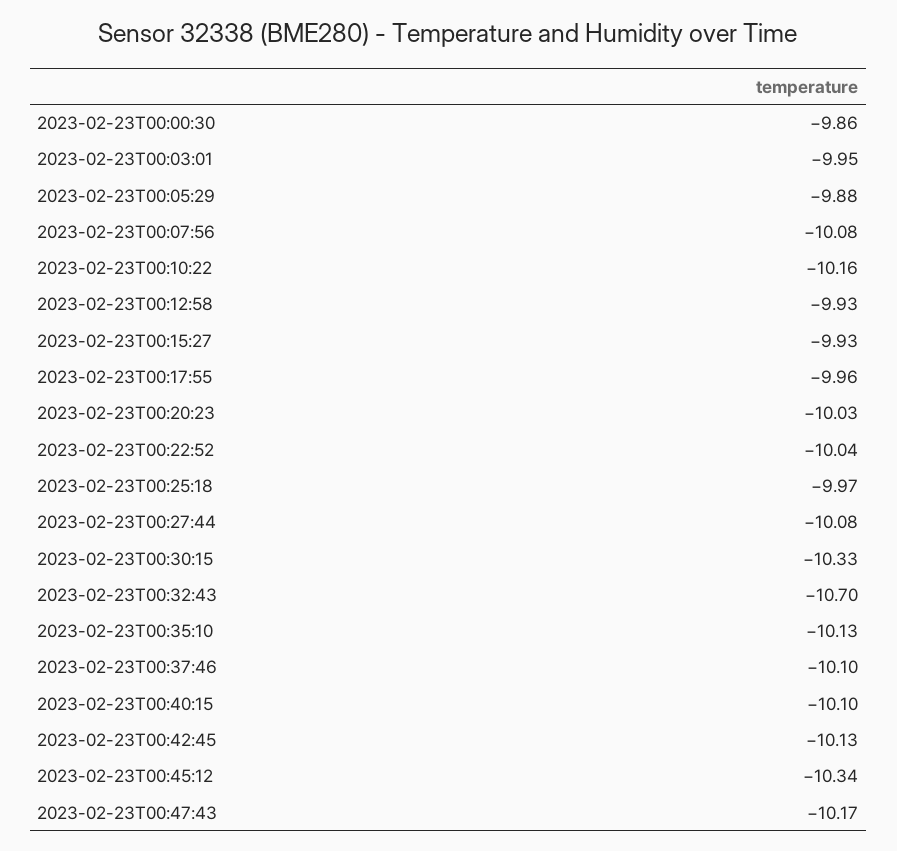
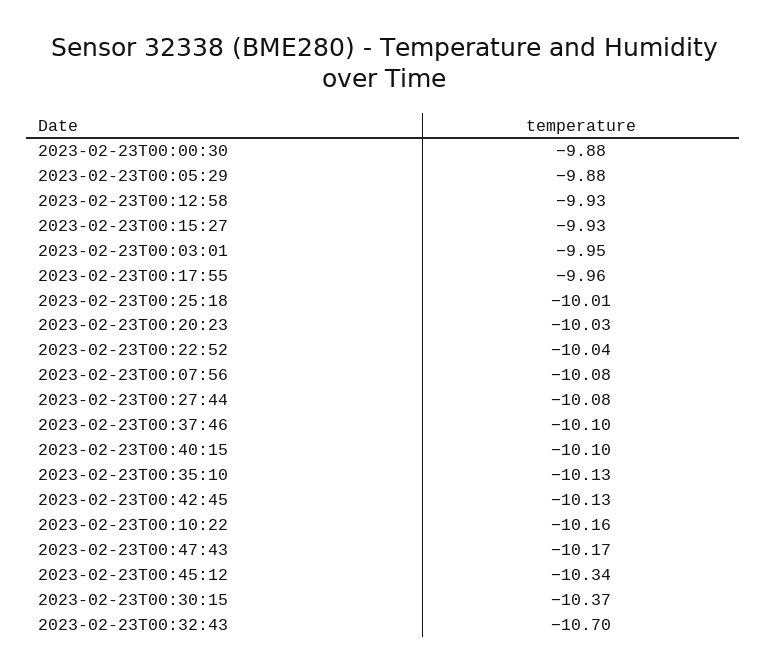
  {
-   "2023-02-23T00:00:30": -9.86,
+   "2023-02-23T00:00:30": -9.88,
    "2023-02-23T00:03:01": -9.95,
    "2023-02-23T00:05:29": -9.88,
    "2023-02-23T00:07:56": -10.08,
    "2023-02-23T00:10:22": -10.16,
    "2023-02-23T00:12:58": -9.93,
    "2023-02-23T00:15:27": -9.93,
    "2023-02-23T00:17:55": -9.96,
    "2023-02-23T00:20:23": -10.03,
    "2023-02-23T00:22:52": -10.04,
-   "2023-02-23T00:25:18": -9.97,
+   "2023-02-23T00:25:18": -10.01,
    "2023-02-23T00:27:44": -10.08,
-   "2023-02-23T00:30:15": -10.33,
+   "2023-02-23T00:30:15": -10.37,
    "2023-02-23T00:32:43": -10.7,
    "2023-02-23T00:35:10": -10.13,
    "2023-02-23T00:37:46": -10.1,
    "2023-02-23T00:40:15": -10.1,
    "2023-02-23T00:42:45": -10.13,
    "2023-02-23T00:45:12": -10.34,
    "2023-02-23T00:47:43": -10.17
  }

